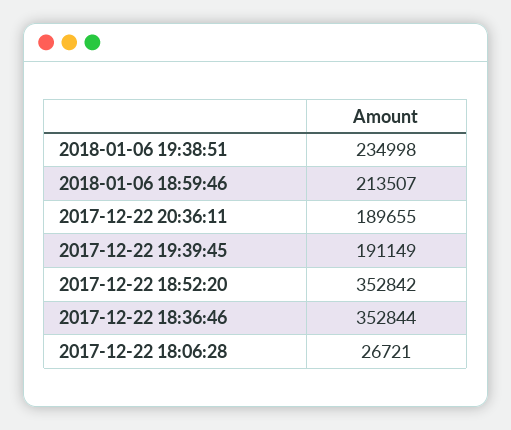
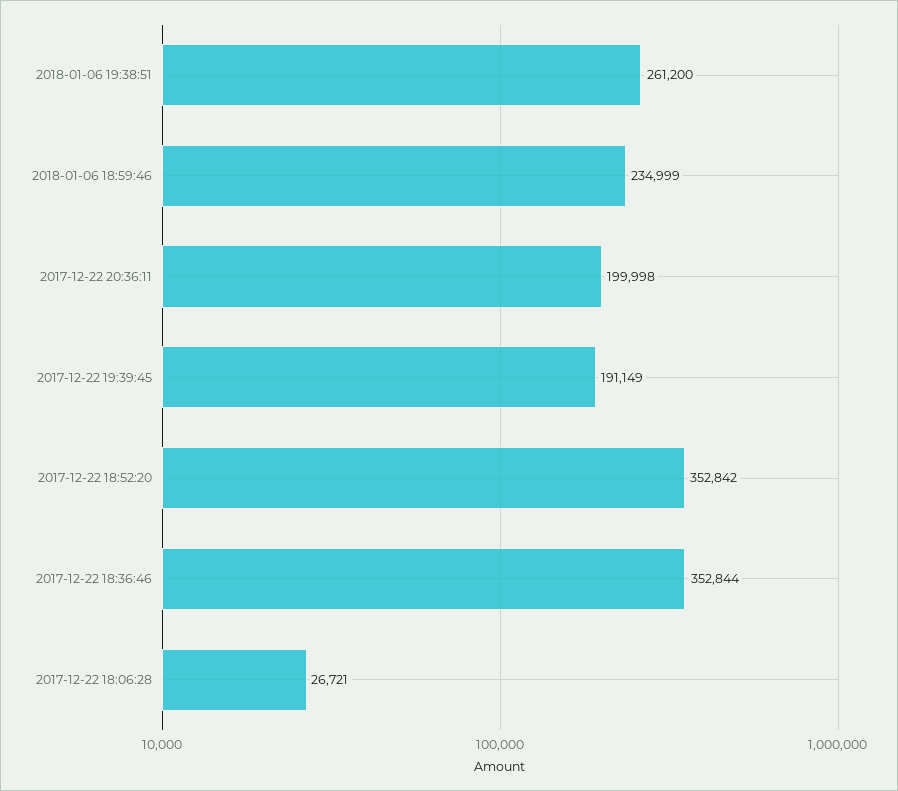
  {
-   "2018-01-06 19:38:51": 234998,
+   "2018-01-06 19:38:51": 261200,
-   "2018-01-06 18:59:46": 213507,
+   "2018-01-06 18:59:46": 234999,
-   "2017-12-22 20:36:11": 189655,
+   "2017-12-22 20:36:11": 199998,
    "2017-12-22 19:39:45": 191149,
    "2017-12-22 18:52:20": 352842,
    "2017-12-22 18:36:46": 352844,
    "2017-12-22 18:06:28": 26721
  }

